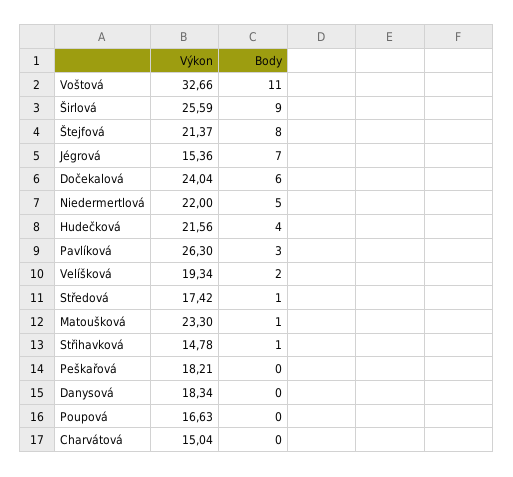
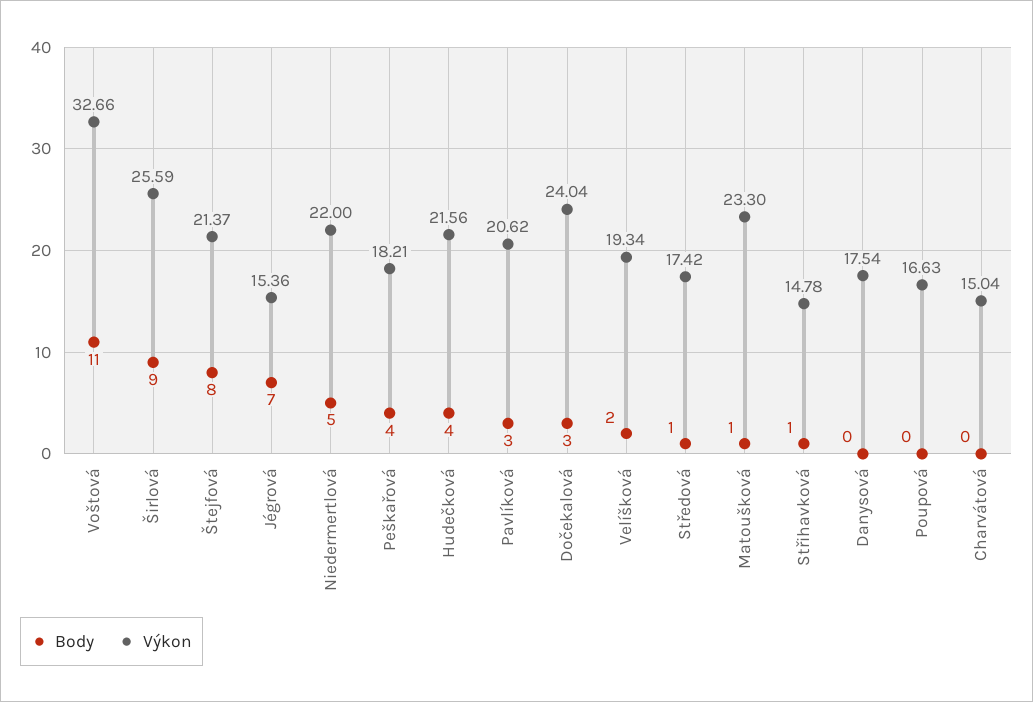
  {
    "Výkon": {
      "Voštová": 32.66,
      "Širlová": 25.59,
      "Štejfová": 21.37,
      "Jégrová": 15.36,
      "Dočekalová": 24.04,
      "Niedermertlová": 22,
      "Hudečková": 21.56,
-     "Pavlíková": 26.3,
+     "Pavlíková": 20.62,
      "Velíšková": 19.34,
      "Středová": 17.42,
      "Matoušková": 23.3,
      "Střihavková": 14.78,
      "Peškařová": 18.21,
-     "Danysová": 18.34,
+     "Danysová": 17.54,
      "Poupová": 16.63,
      "Charvátová": 15.04
    },
    "Body": {
      "Voštová": 11,
      "Širlová": 9,
      "Štejfová": 8,
      "Jégrová": 7,
-     "Dočekalová": 6,
+     "Dočekalová": 3,
      "Niedermertlová": 5,
      "Hudečková": 4,
      "Pavlíková": 3,
      "Velíšková": 2,
      "Středová": 1,
      "Matoušková": 1,
      "Střihavková": 1,
-     "Peškařová": 0,
+     "Peškařová": 4,
      "Danysová": 0,
      "Poupová": 0,
      "Charvátová": 0
    }
  }

